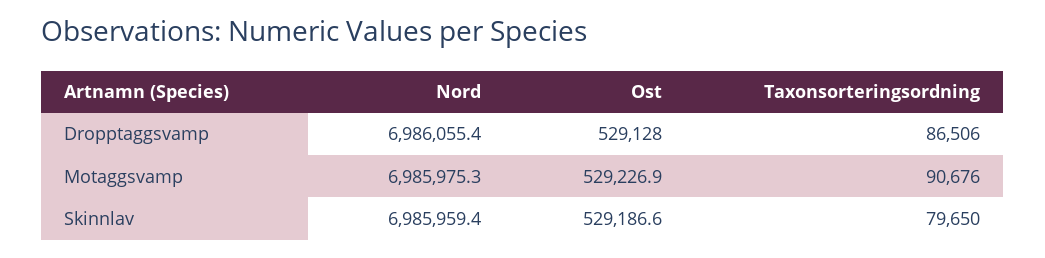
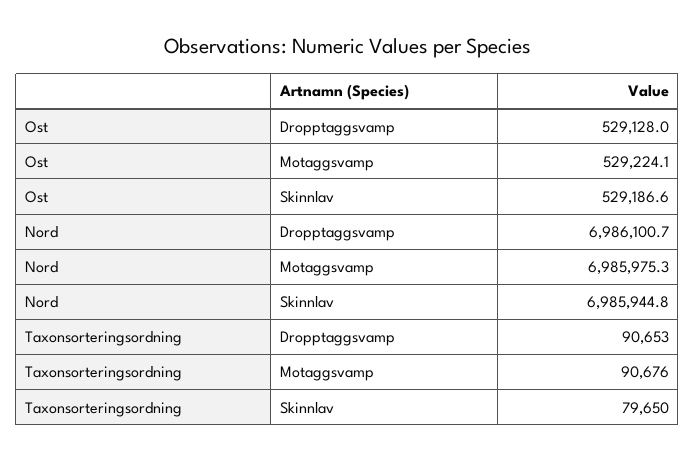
  {
    "Nord": {
-     "Dropptaggsvamp": 6986055.4,
+     "Dropptaggsvamp": 6986100.7,
      "Motaggsvamp": 6985975.3,
-     "Skinnlav": 6985959.4
+     "Skinnlav": 6985944.8
    },
    "Ost": {
      "Dropptaggsvamp": 529128,
-     "Motaggsvamp": 529226.9,
+     "Motaggsvamp": 529224.1,
      "Skinnlav": 529186.6
    },
    "Taxonsorteringsordning": {
-     "Dropptaggsvamp": 86506,
+     "Dropptaggsvamp": 90653,
      "Motaggsvamp": 90676,
      "Skinnlav": 79650
    }
  }

